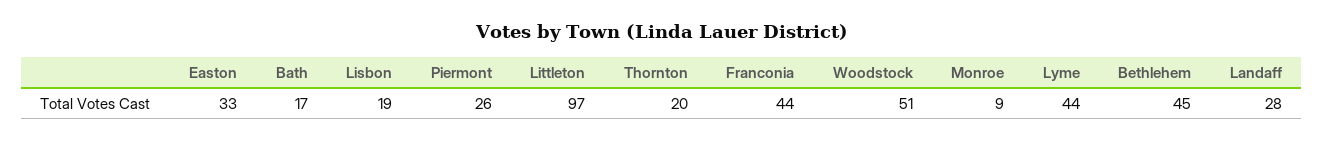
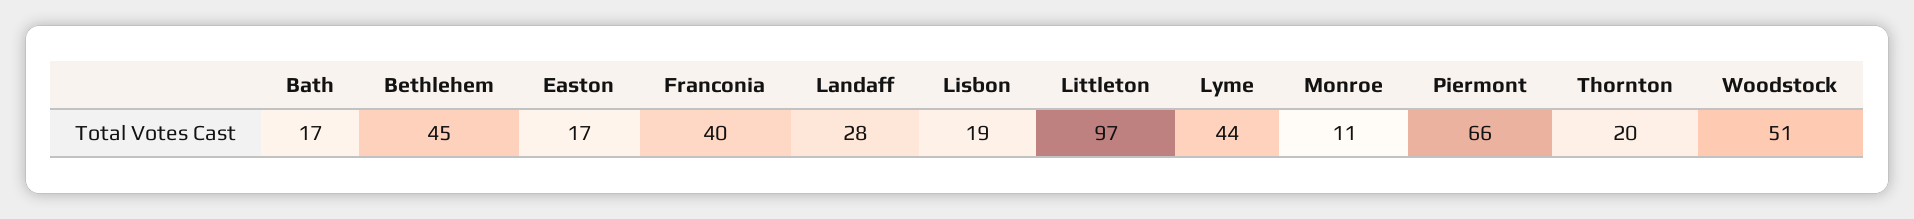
  {
-   "Easton": 33,
+   "Easton": 17,
    "Bath": 17,
    "Lisbon": 19,
-   "Piermont": 26,
+   "Piermont": 66,
    "Littleton": 97,
    "Thornton": 20,
-   "Franconia": 44,
+   "Franconia": 40,
    "Woodstock": 51,
-   "Monroe": 9,
+   "Monroe": 11,
    "Lyme": 44,
    "Bethlehem": 45,
    "Landaff": 28
  }

